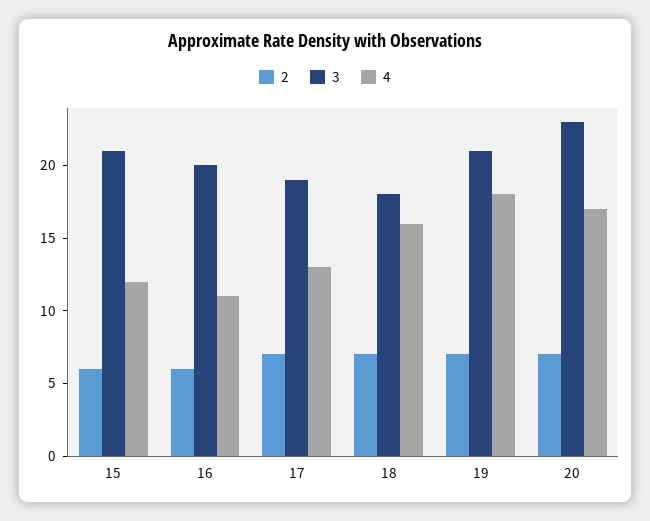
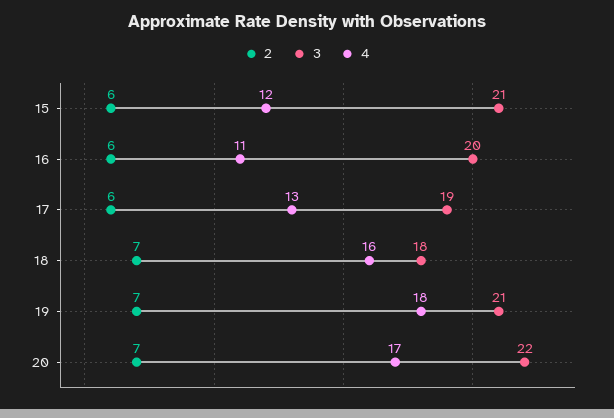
  {
    "2": {
      "15": 6,
      "16": 6,
-     "17": 7,
+     "17": 6,
      "18": 7,
      "19": 7,
      "20": 7
    },
    "3": {
      "15": 21,
      "16": 20,
      "17": 19,
      "18": 18,
      "19": 21,
-     "20": 23
+     "20": 22
    },
    "4": {
      "15": 12,
      "16": 11,
      "17": 13,
      "18": 16,
      "19": 18,
      "20": 17
    }
  }

